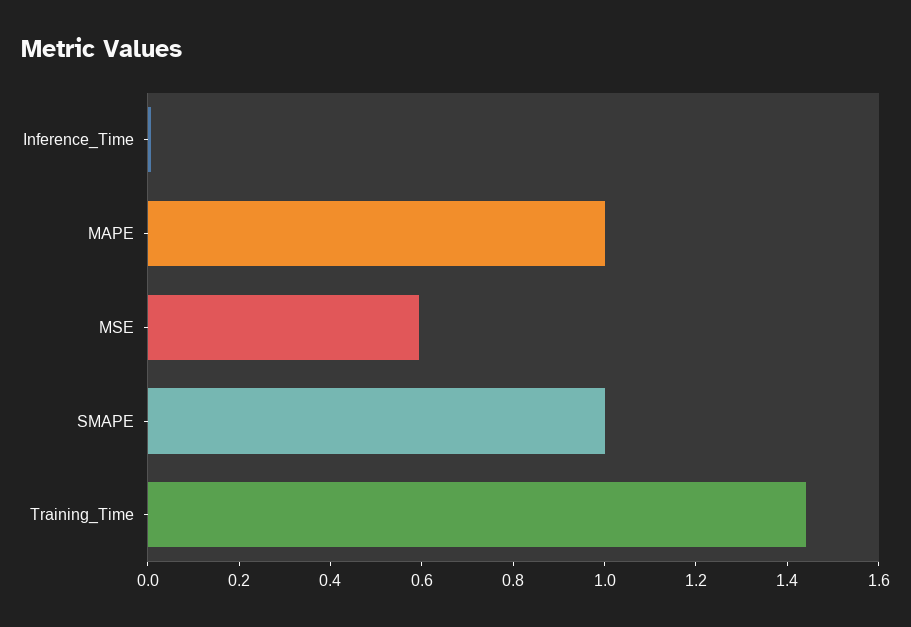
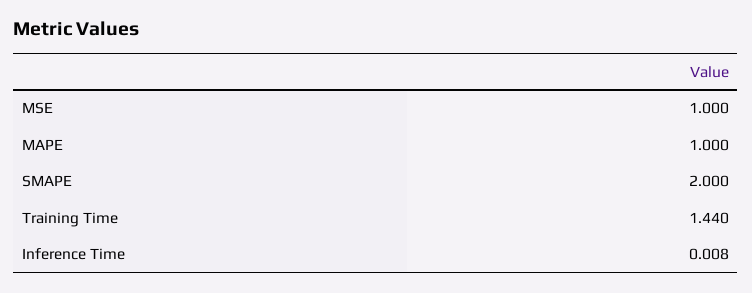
  {
    "Inference_Time": 0.008,
    "MAPE": 1,
-   "MSE": 0.6,
+   "MSE": 1,
-   "SMAPE": 1,
+   "SMAPE": 2,
    "Training_Time": 1.44
  }

